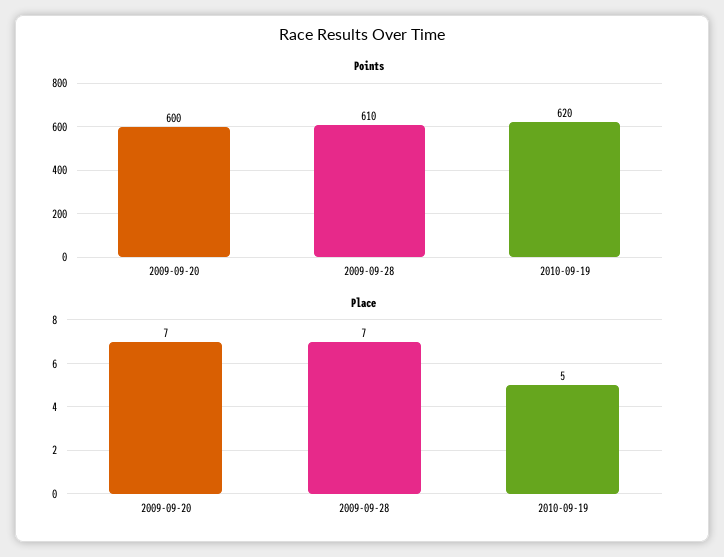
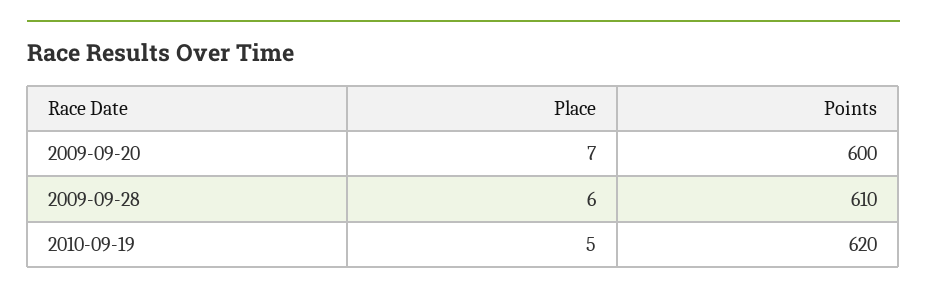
  {
    "Points": {
      "2009-09-20": 600,
      "2009-09-28": 610,
      "2010-09-19": 620
    },
    "Place": {
      "2009-09-20": 7,
-     "2009-09-28": 7,
+     "2009-09-28": 6,
      "2010-09-19": 5
    }
  }

